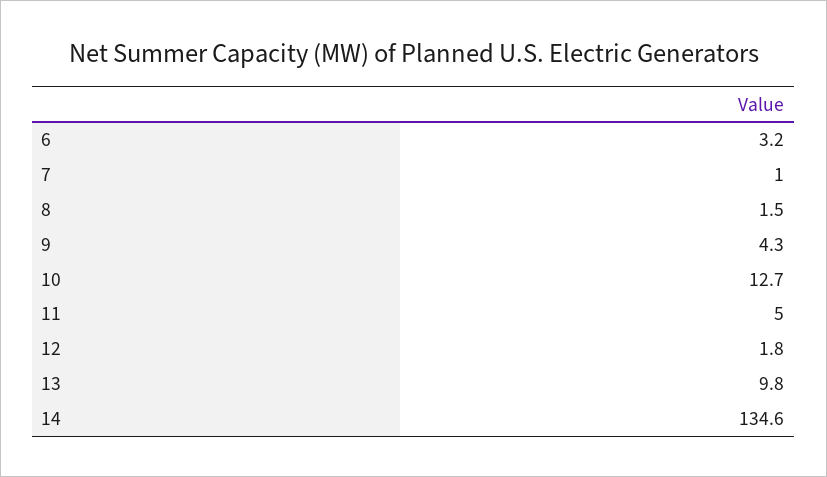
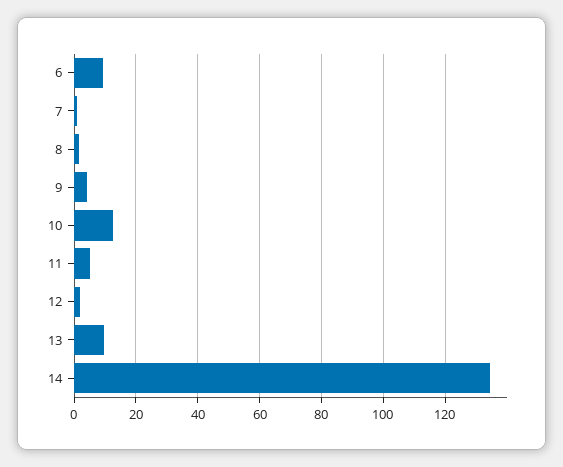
  {
-   "6": 3.2,
+   "6": 10,
    "7": 1,
    "8": 1.5,
    "9": 4.3,
    "10": 12.7,
    "11": 5,
    "12": 1.8,
    "13": 9.8,
    "14": 134.6
  }

